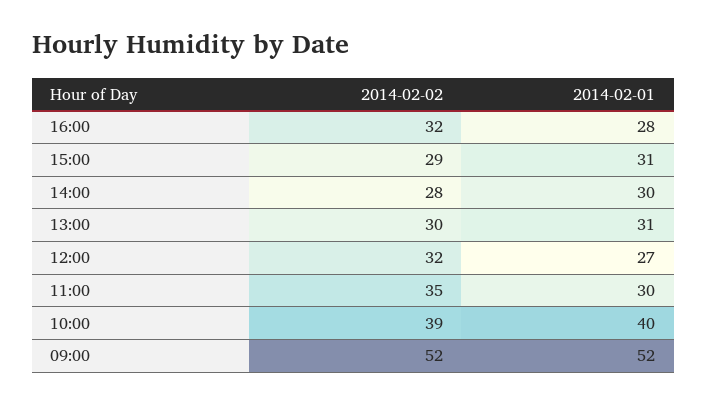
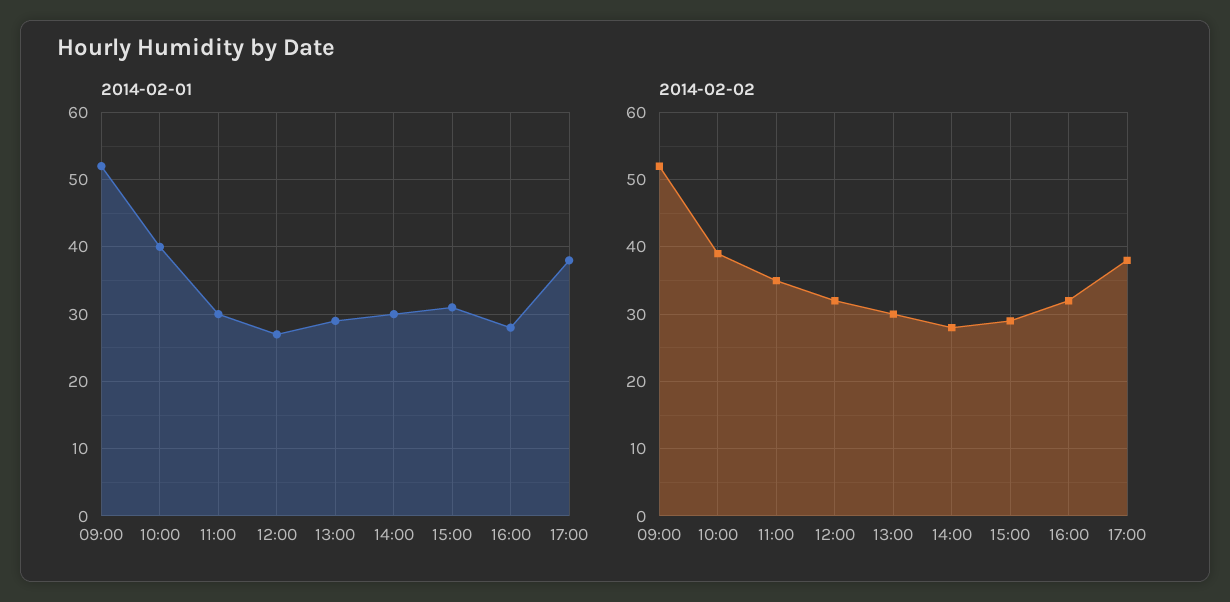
  {
    "2014-02-02": {
      "16:00": 32,
      "15:00": 29,
      "14:00": 28,
      "13:00": 30,
      "12:00": 32,
      "11:00": 35,
      "10:00": 39,
-     "09:00": 52
+     "09:00": 52,
+     "17:00": 38
    },
    "2014-02-01": {
      "16:00": 28,
      "15:00": 31,
      "14:00": 30,
-     "13:00": 31,
+     "13:00": 29,
      "12:00": 27,
      "11:00": 30,
      "10:00": 40,
-     "09:00": 52
+     "09:00": 52,
+     "17:00": 38
    }
  }

